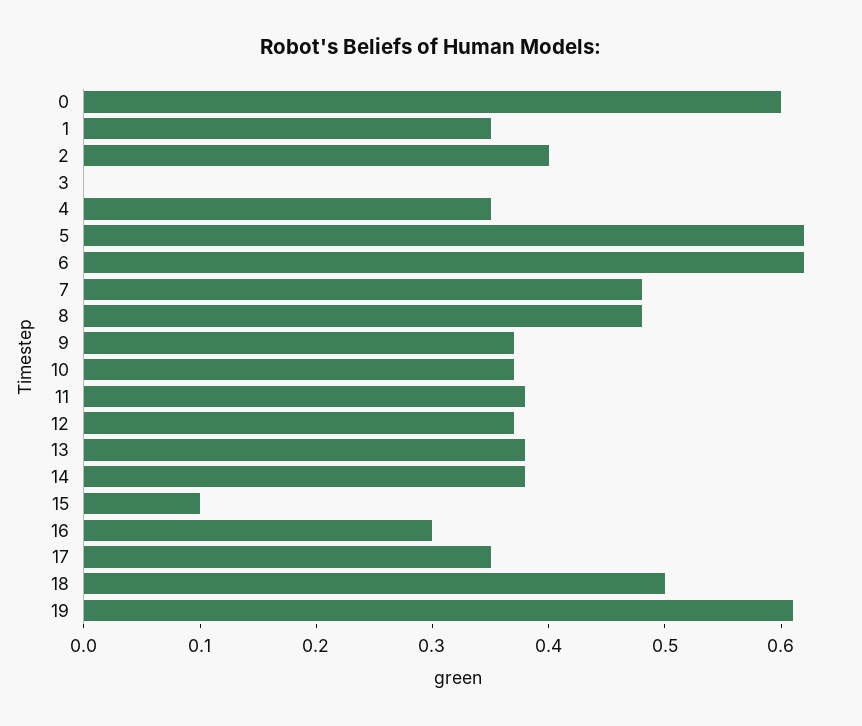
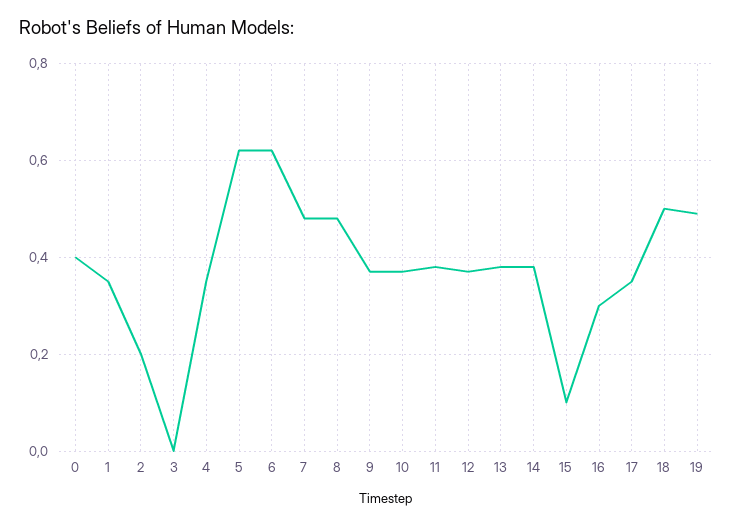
  {
-   "0": 0.6,
+   "0": 0.4,
    "1": 0.35,
-   "2": 0.4,
+   "2": 0.2,
    "3": 0,
    "4": 0.35,
    "5": 0.62,
    "6": 0.62,
    "7": 0.48,
    "8": 0.48,
    "9": 0.37,
    "10": 0.37,
    "11": 0.38,
    "12": 0.37,
    "13": 0.38,
    "14": 0.38,
    "15": 0.1,
    "16": 0.3,
    "17": 0.35,
    "18": 0.5,
-   "19": 0.61
+   "19": 0.5
  }

